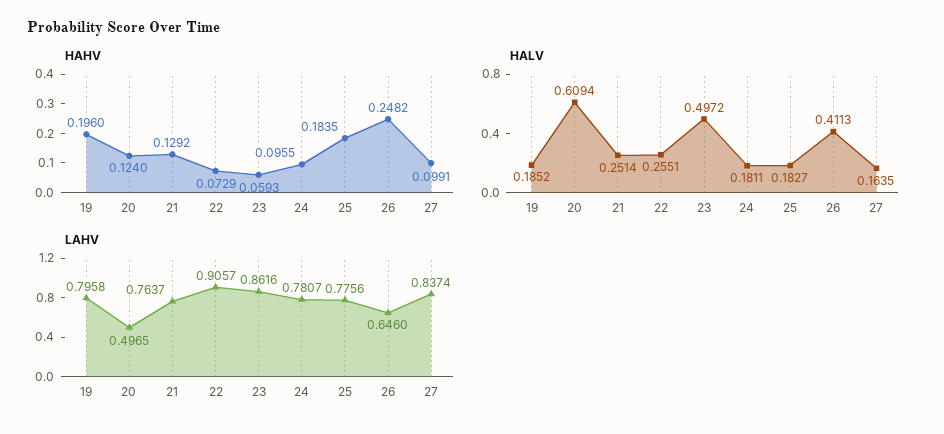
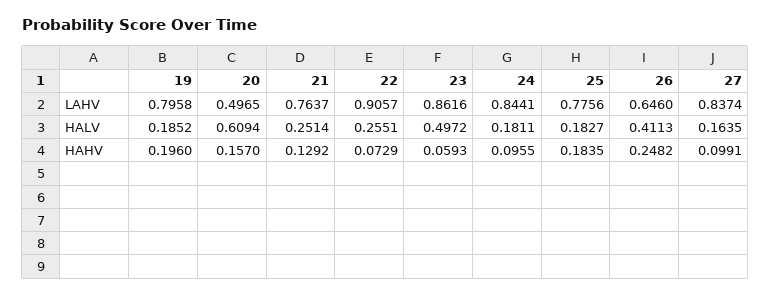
  {
    "HAHV": {
      "19": 0.196,
-     "20": 0.124,
+     "20": 0.157,
      "21": 0.1292,
      "22": 0.0729,
      "23": 0.0593,
      "24": 0.0955,
      "25": 0.1835,
      "26": 0.2482,
      "27": 0.0991
    },
    "HALV": {
      "19": 0.1852,
      "20": 0.6094,
      "21": 0.2514,
      "22": 0.2551,
      "23": 0.4972,
      "24": 0.1811,
      "25": 0.1827,
      "26": 0.4113,
      "27": 0.1635
    },
    "LAHV": {
      "19": 0.7958,
      "20": 0.4965,
      "21": 0.7637,
      "22": 0.9057,
      "23": 0.8616,
-     "24": 0.7807,
+     "24": 0.8441,
      "25": 0.7756,
      "26": 0.646,
      "27": 0.8374
    }
  }

